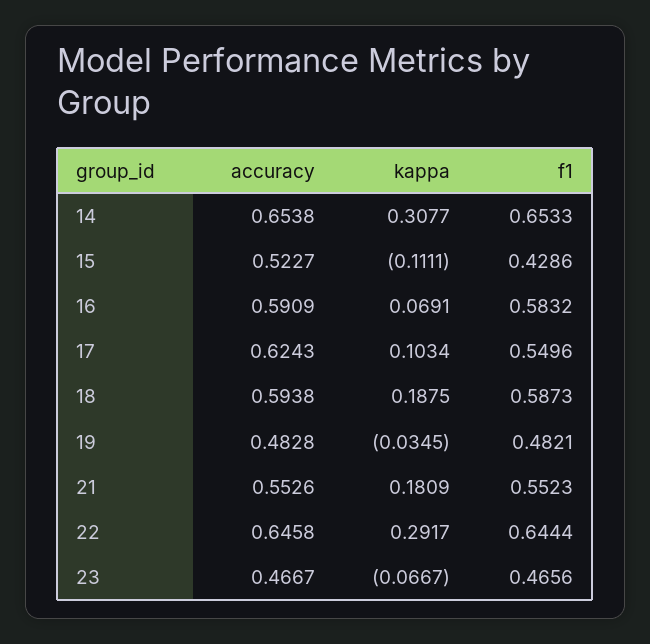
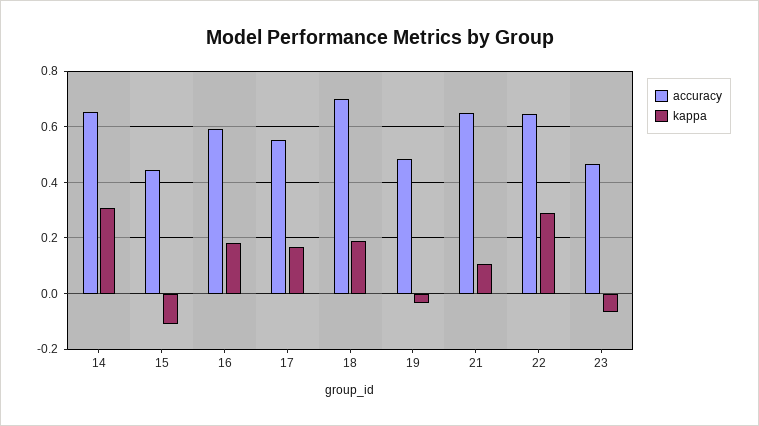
  {
    "accuracy": {
      "14": 0.6538,
-     "15": 0.5227,
+     "15": 0.45,
      "16": 0.5909,
-     "17": 0.6243,
+     "17": 0.55,
-     "18": 0.5938,
+     "18": 0.7,
      "19": 0.4828,
-     "21": 0.5526,
+     "21": 0.65,
      "22": 0.6458,
      "23": 0.4667
    },
    "kappa": {
      "14": 0.3077,
      "15": -0.1111,
-     "16": 0.0691,
+     "16": 0.175,
-     "17": 0.1034,
+     "17": 0.175,
      "18": 0.1875,
      "19": -0.0345,
-     "21": 0.1809,
+     "21": 0.1,
      "22": 0.2917,
      "23": -0.0667
-   },
+   }
-   "f1": {
-     "14": 0.6533,
-     "15": 0.4286,
-     "16": 0.5832,
-     "17": 0.5496,
-     "18": 0.5873,
-     "19": 0.4821,
-     "21": 0.5523,
-     "22": 0.6444,
-     "23": 0.4656
-   }
  }

